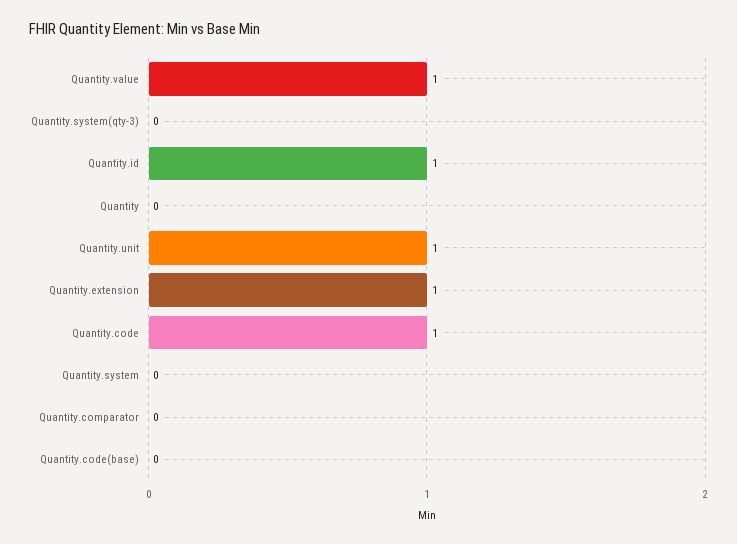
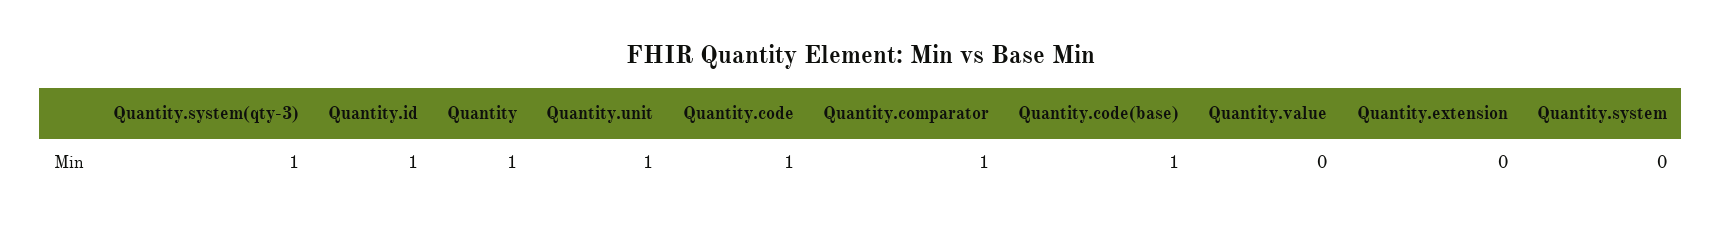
  {
-   "Quantity.value": 1,
+   "Quantity.value": 0,
-   "Quantity.system(qty-3)": 0,
+   "Quantity.system(qty-3)": 1,
    "Quantity.id": 1,
-   "Quantity": 0,
+   "Quantity": 1,
    "Quantity.unit": 1,
-   "Quantity.extension": 1,
+   "Quantity.extension": 0,
    "Quantity.code": 1,
    "Quantity.system": 0,
-   "Quantity.comparator": 0,
+   "Quantity.comparator": 1,
-   "Quantity.code(base)": 0
+   "Quantity.code(base)": 1
  }

